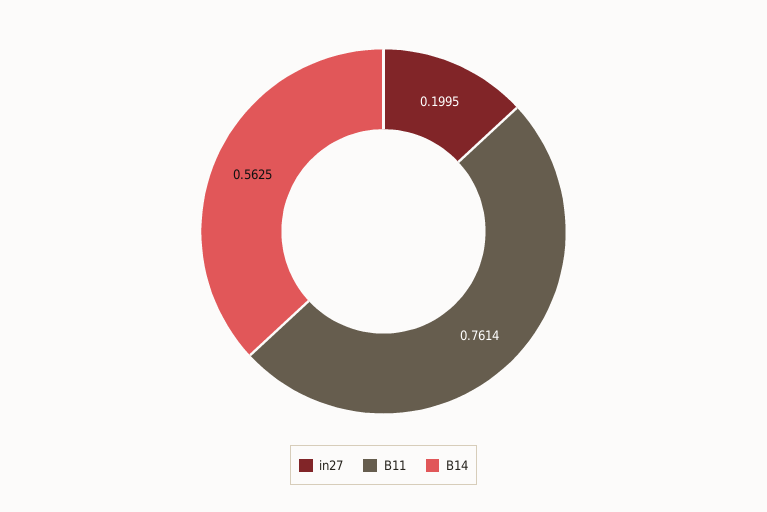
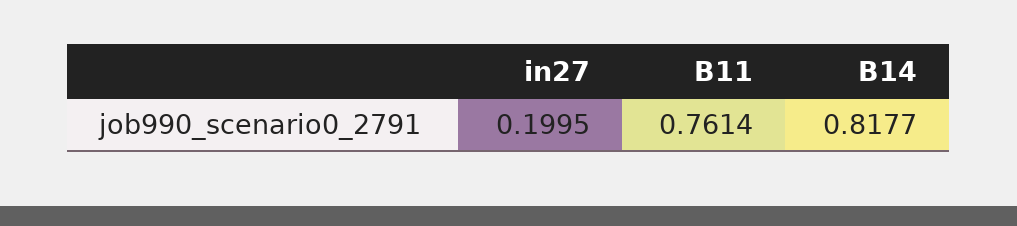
  {
    "in27": 0.1995,
    "B11": 0.7614,
-   "B14": 0.5625
+   "B14": 0.8177
  }

